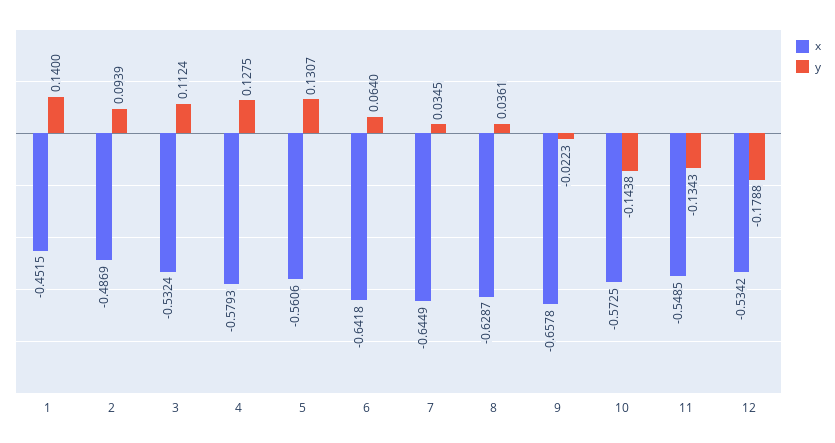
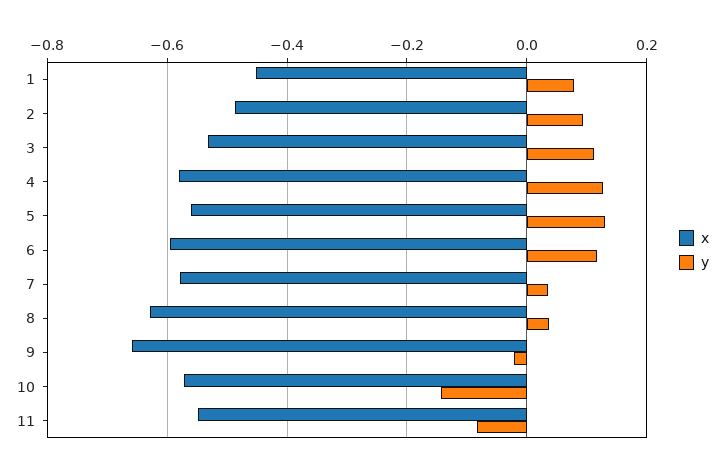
  {
    "x": {
      "1": -0.4515,
      "2": -0.4869,
      "3": -0.5324,
      "4": -0.5793,
      "5": -0.5606,
-     "6": -0.6418,
+     "6": -0.6,
-     "7": -0.6449,
+     "7": -0.58,
      "8": -0.6287,
      "9": -0.6578,
      "10": -0.5725,
-     "11": -0.5485,
+     "11": -0.5485
-     "12": -0.5342
    },
    "y": {
-     "1": 0.14,
+     "1": 0.08,
      "2": 0.0939,
      "3": 0.1124,
      "4": 0.1275,
      "5": 0.1307,
-     "6": 0.064,
+     "6": 0.12,
      "7": 0.0345,
      "8": 0.0361,
      "9": -0.0223,
      "10": -0.1438,
-     "11": -0.1343,
+     "11": -0.08
-     "12": -0.1788
    }
  }

